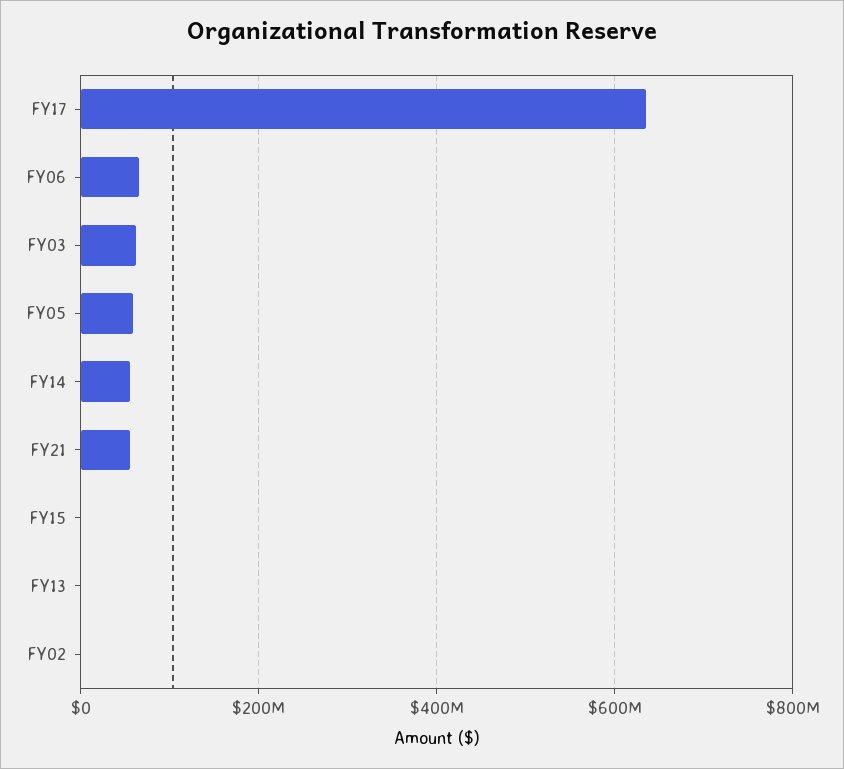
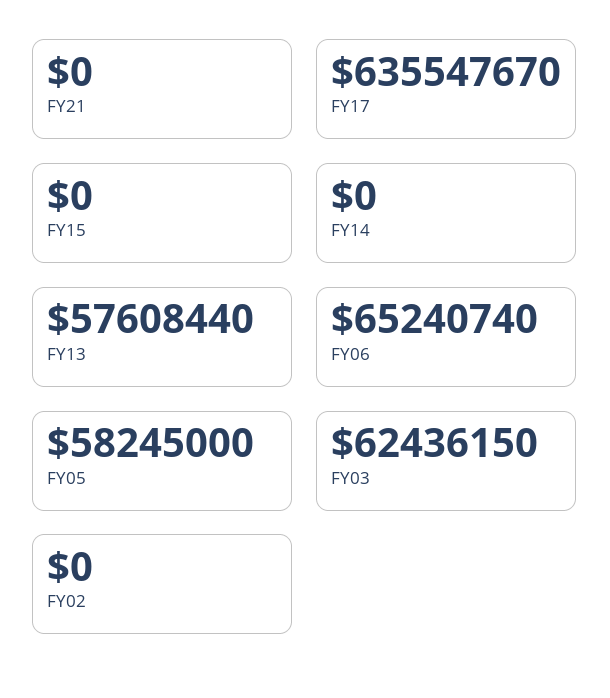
  {
    "FY17": 635547670,
    "FY06": 65240740,
    "FY03": 62436150,
    "FY05": 58245000,
-   "FY14": 60000000,
+   "FY14": 0,
-   "FY21": 60000000,
+   "FY21": 0,
    "FY15": 0,
-   "FY13": 0,
+   "FY13": 57608440,
    "FY02": 0
  }

